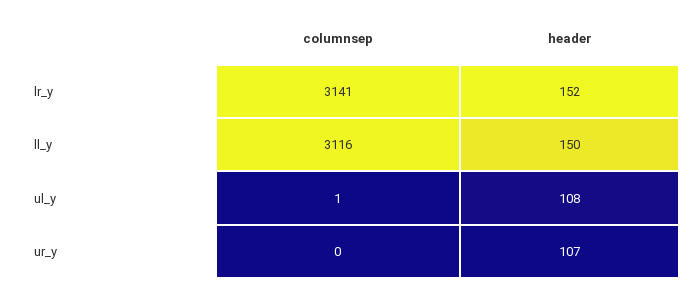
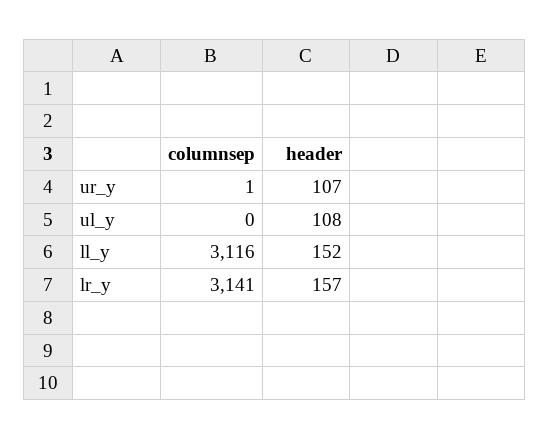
  {
    "columnsep": {
      "lr_y": 3141,
      "ll_y": 3116,
-     "ul_y": 1,
+     "ul_y": 0,
-     "ur_y": 0
+     "ur_y": 1
    },
    "header": {
-     "lr_y": 152,
+     "lr_y": 157,
-     "ll_y": 150,
+     "ll_y": 152,
      "ul_y": 108,
      "ur_y": 107
    }
  }

